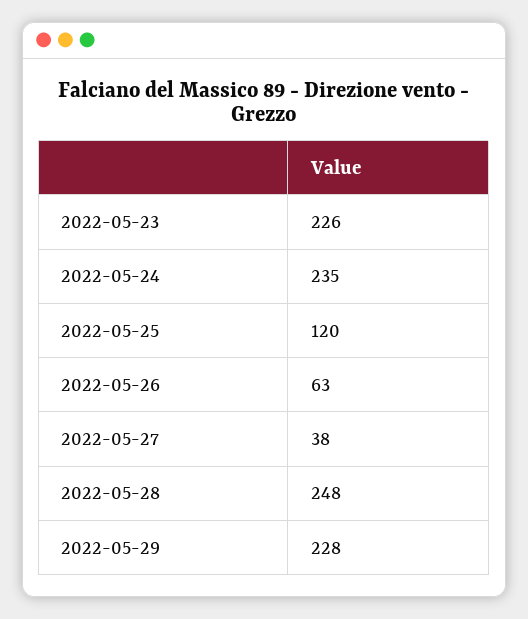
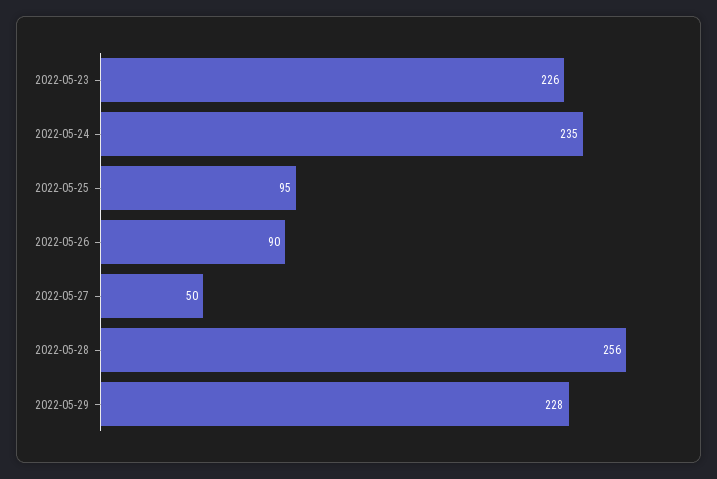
  {
    "2022-05-23": 226,
    "2022-05-24": 235,
-   "2022-05-25": 120,
+   "2022-05-25": 95,
-   "2022-05-26": 63,
+   "2022-05-26": 90,
-   "2022-05-27": 38,
+   "2022-05-27": 50,
-   "2022-05-28": 248,
+   "2022-05-28": 256,
    "2022-05-29": 228
  }

